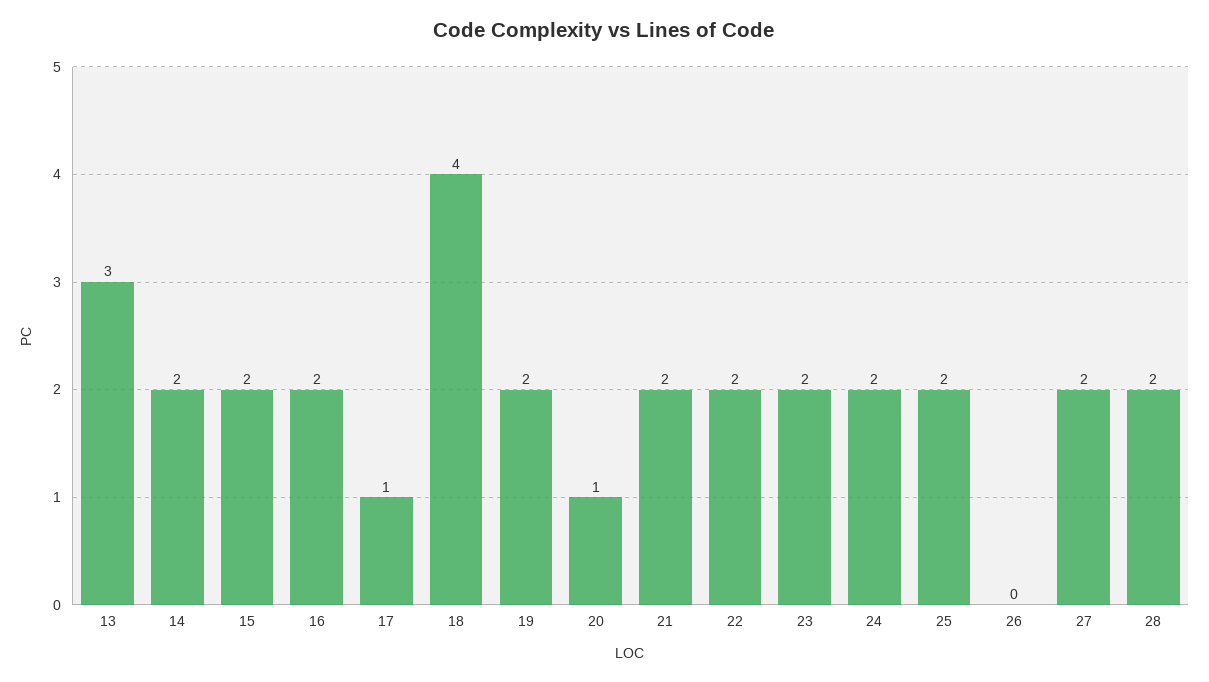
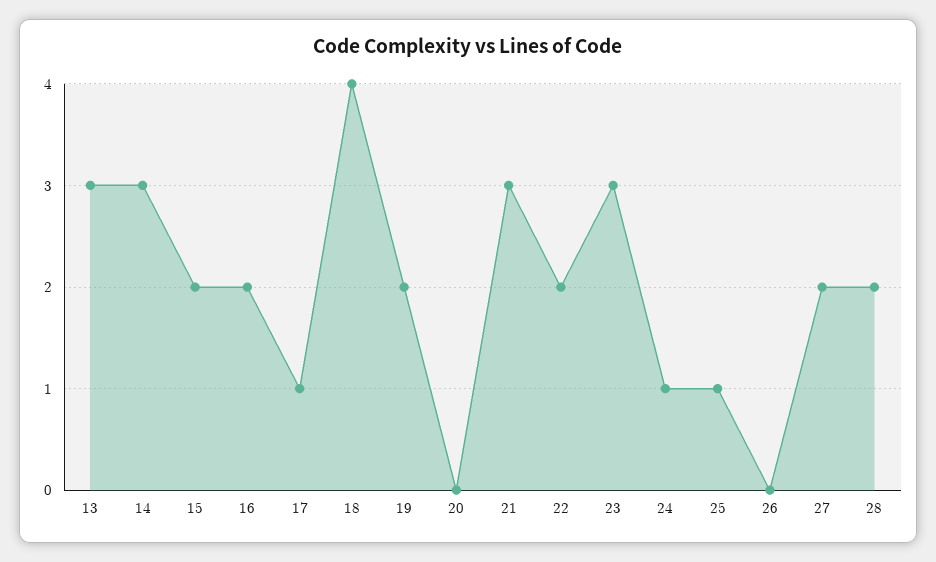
  {
    "13": 3,
-   "14": 2,
+   "14": 3,
    "15": 2,
    "16": 2,
    "17": 1,
    "18": 4,
    "19": 2,
-   "20": 1,
+   "20": 0,
-   "21": 2,
+   "21": 3,
    "22": 2,
-   "23": 2,
+   "23": 3,
-   "24": 2,
+   "24": 1,
-   "25": 2,
+   "25": 1,
    "26": 0,
    "27": 2,
    "28": 2
  }

